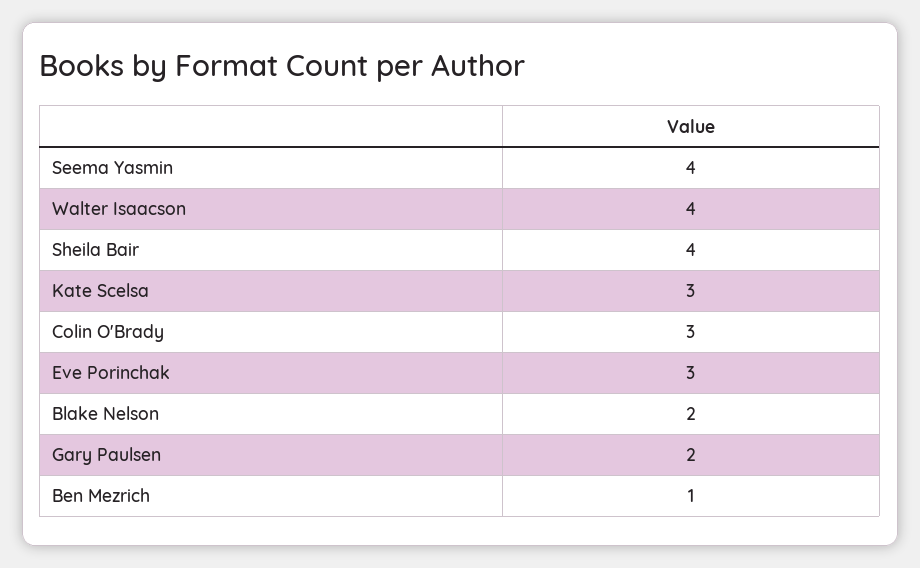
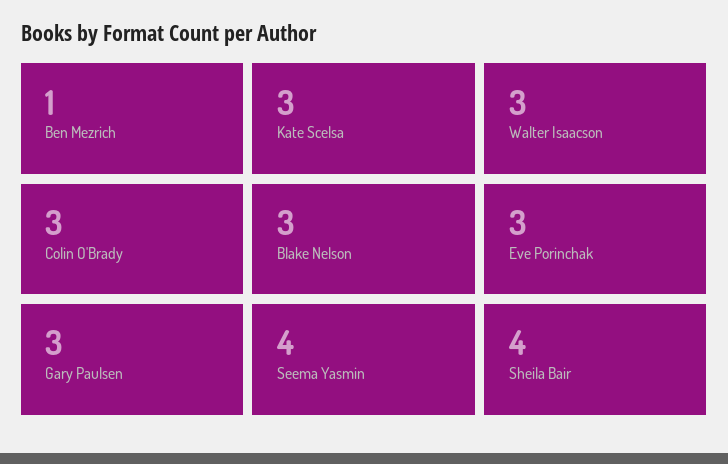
  {
    "Seema Yasmin": 4,
-   "Walter Isaacson": 4,
+   "Walter Isaacson": 3,
    "Sheila Bair": 4,
    "Kate Scelsa": 3,
    "Colin O'Brady": 3,
    "Eve Porinchak": 3,
-   "Blake Nelson": 2,
+   "Blake Nelson": 3,
-   "Gary Paulsen": 2,
+   "Gary Paulsen": 3,
    "Ben Mezrich": 1
  }

